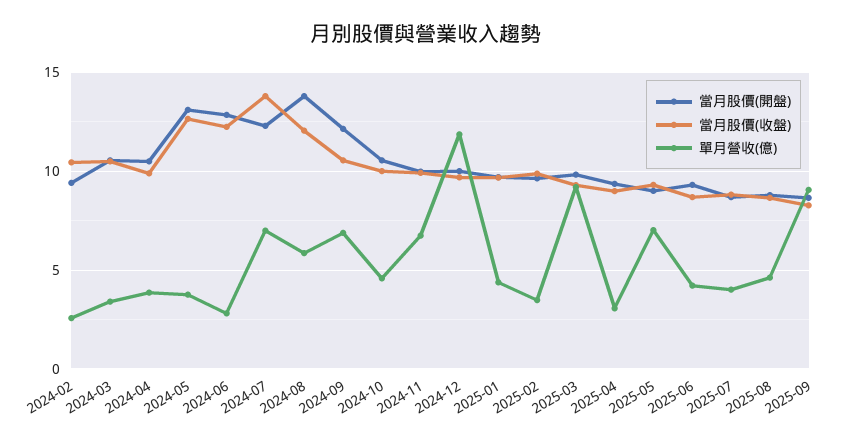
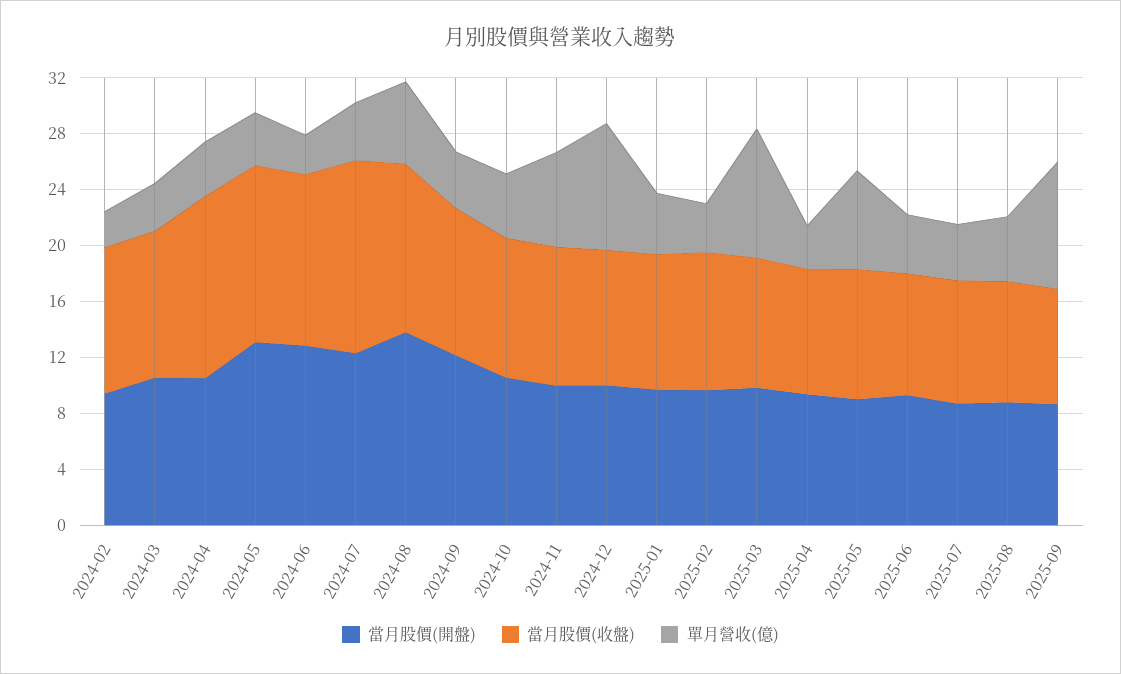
  {
    "當月股價(開盤)": {
      "2024-02": 9.5,
      "2024-03": 10.5,
      "2024-04": 10.5,
      "2024-05": 13,
      "2024-06": 13,
      "2024-07": 12.5,
      "2024-08": 14,
      "2024-09": 12,
      "2024-10": 10.5,
      "2024-11": 10,
      "2024-12": 10,
      "2025-01": 9.5,
      "2025-02": 9.5,
      "2025-03": 10,
      "2025-04": 9.5,
      "2025-05": 9,
      "2025-06": 9.5,
      "2025-07": 8.5,
      "2025-08": 9,
      "2025-09": 8.5
    },
    "當月股價(收盤)": {
      "2024-02": 10.5,
      "2024-03": 10.5,
-     "2024-04": 10,
+     "2024-04": 13,
      "2024-05": 12.5,
      "2024-06": 12.5,
      "2024-07": 14,
      "2024-08": 12,
      "2024-09": 10.5,
      "2024-10": 10,
      "2024-11": 10,
      "2024-12": 9.5,
      "2025-01": 9.5,
      "2025-02": 10,
      "2025-03": 9.5,
      "2025-04": 9,
      "2025-05": 9.5,
      "2025-06": 8.5,
      "2025-07": 9,
      "2025-08": 8.5,
      "2025-09": 8.5
    },
    "單月營收(億)": {
      "2024-02": 2.5,
      "2024-03": 3.5,
      "2024-04": 4,
      "2024-05": 4,
      "2024-06": 3,
-     "2024-07": 7,
+     "2024-07": 4,
      "2024-08": 6,
-     "2024-09": 7,
+     "2024-09": 4,
      "2024-10": 4.5,
      "2024-11": 6.5,
-     "2024-12": 12,
+     "2024-12": 9,
      "2025-01": 4.5,
      "2025-02": 3.5,
      "2025-03": 9,
      "2025-04": 3,
      "2025-05": 7,
      "2025-06": 4,
      "2025-07": 4,
      "2025-08": 4.5,
      "2025-09": 9
    }
  }

